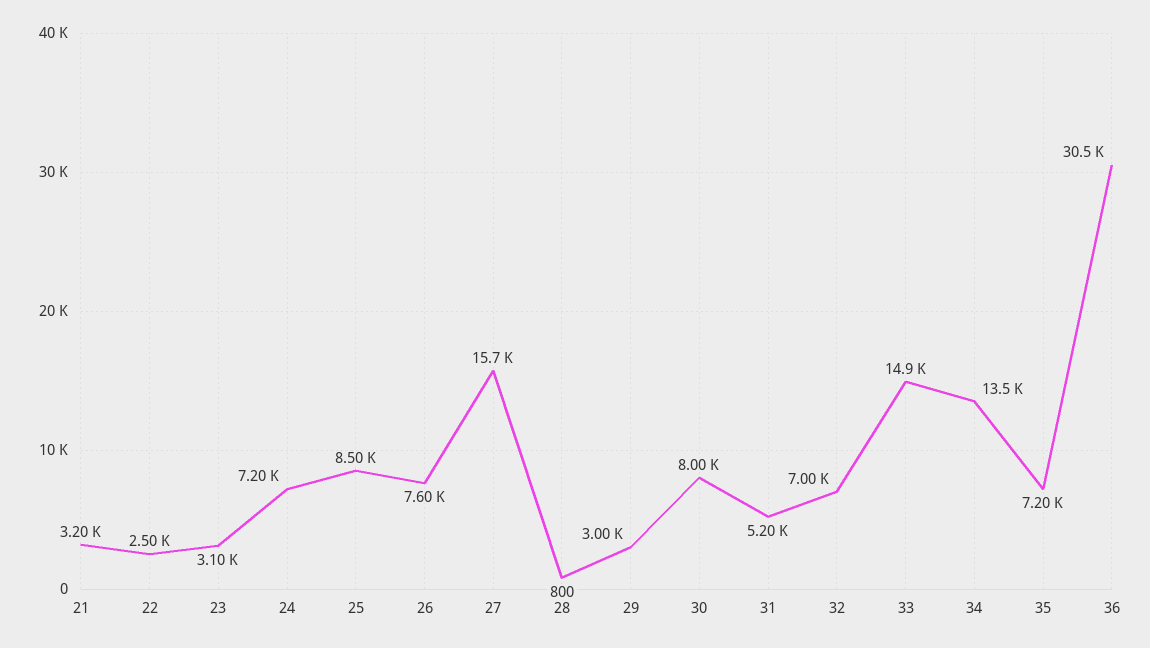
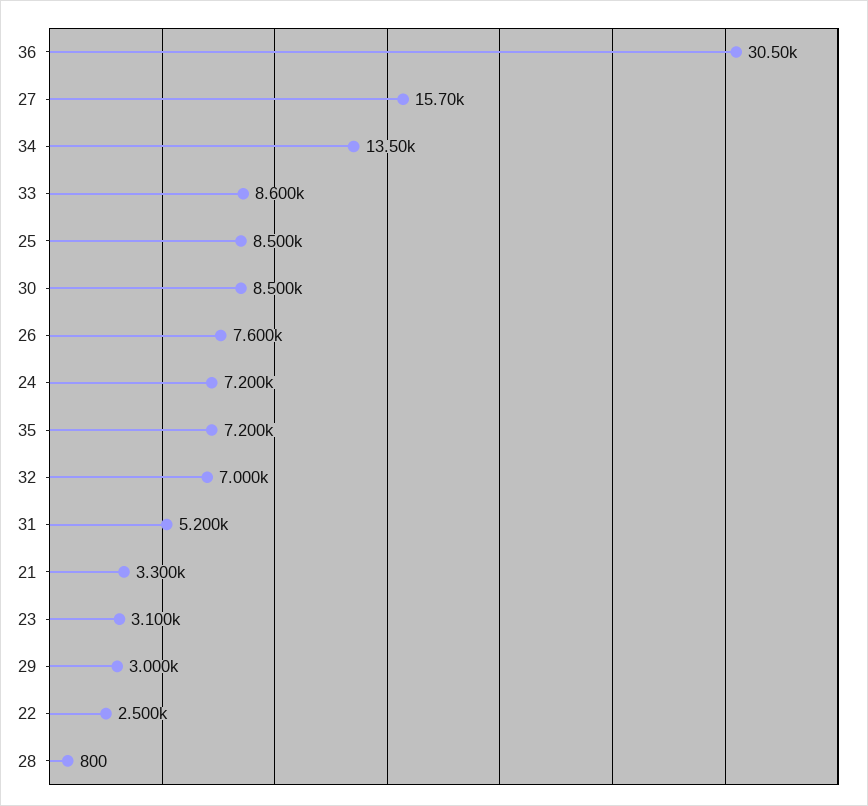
  {
-   "21": 3200,
+   "21": 3300,
    "22": 2500,
    "23": 3100,
    "24": 7200,
    "25": 8500,
    "26": 7600,
    "27": 15700,
    "28": 800,
    "29": 3000,
-   "30": 8000,
+   "30": 8500,
    "31": 5200,
    "32": 7000,
-   "33": 14900,
+   "33": 8600,
    "34": 13500,
    "35": 7200,
    "36": 30500
  }

